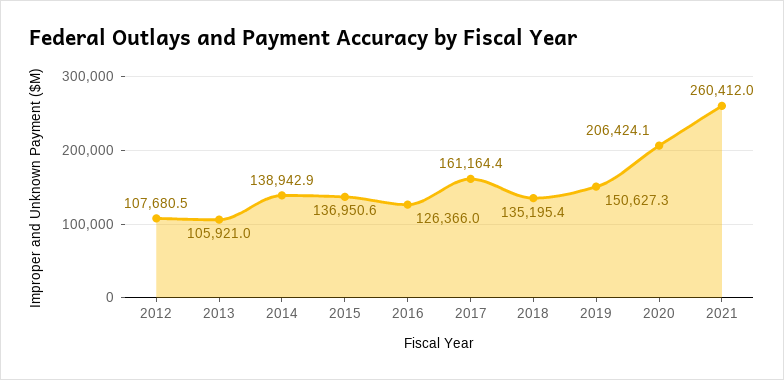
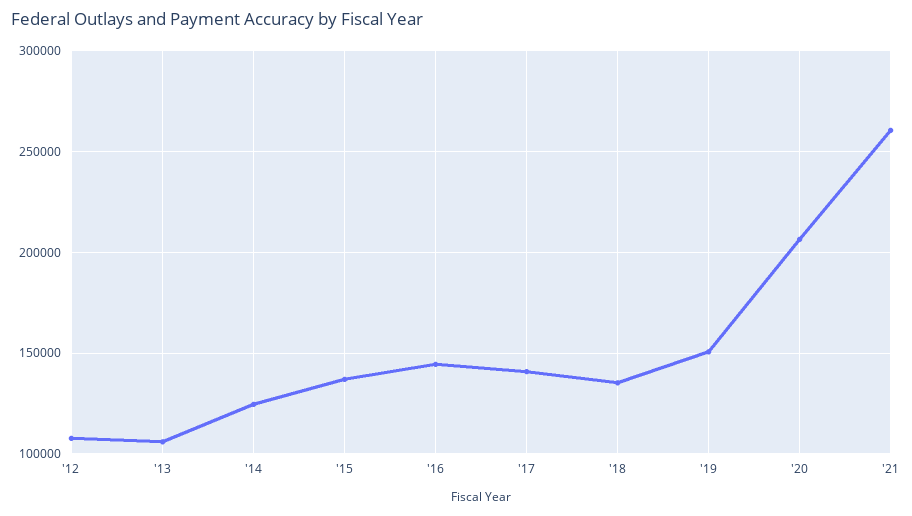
  {
    "2012": 107680.5,
    "2013": 105921,
-   "2014": 138942.9,
+   "2014": 125000,
    "2015": 136950.6,
-   "2016": 126366,
+   "2016": 145000,
-   "2017": 161164.4,
+   "2017": 140000,
    "2018": 135195.4,
    "2019": 150627.3,
    "2020": 206424.1,
    "2021": 260412
  }

